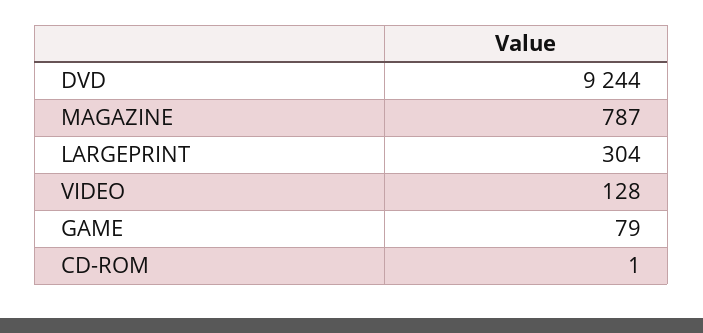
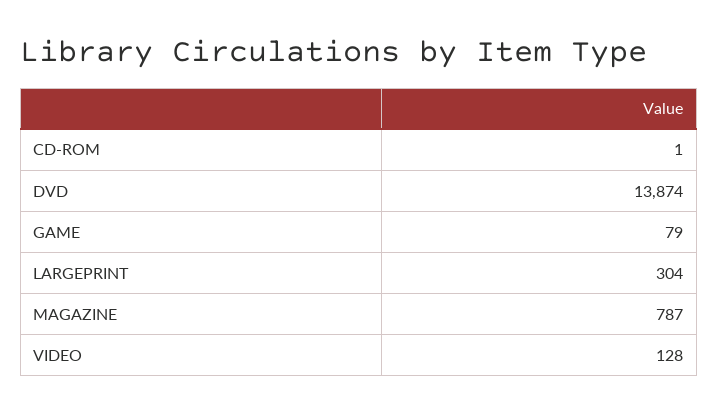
  {
-   "DVD": 9244,
+   "DVD": 13874,
    "MAGAZINE": 787,
    "LARGEPRINT": 304,
    "VIDEO": 128,
    "GAME": 79,
    "CD-ROM": 1
  }

